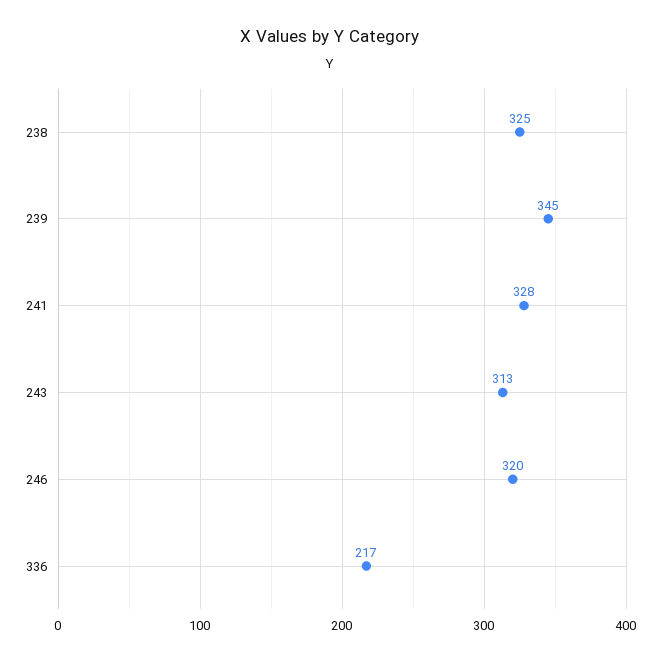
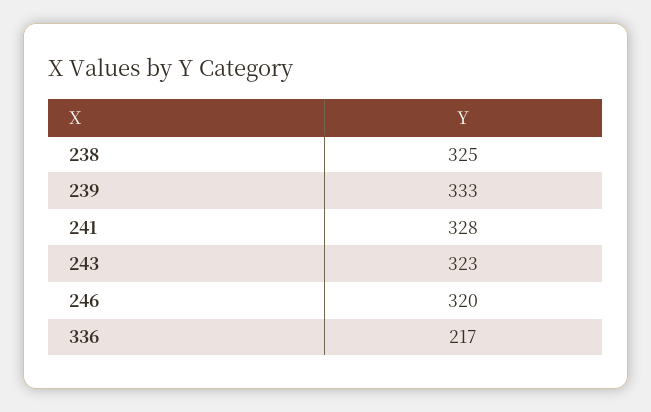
  {
    "238": 325,
-   "239": 345,
+   "239": 333,
    "241": 328,
-   "243": 313,
+   "243": 323,
    "246": 320,
    "336": 217
  }

